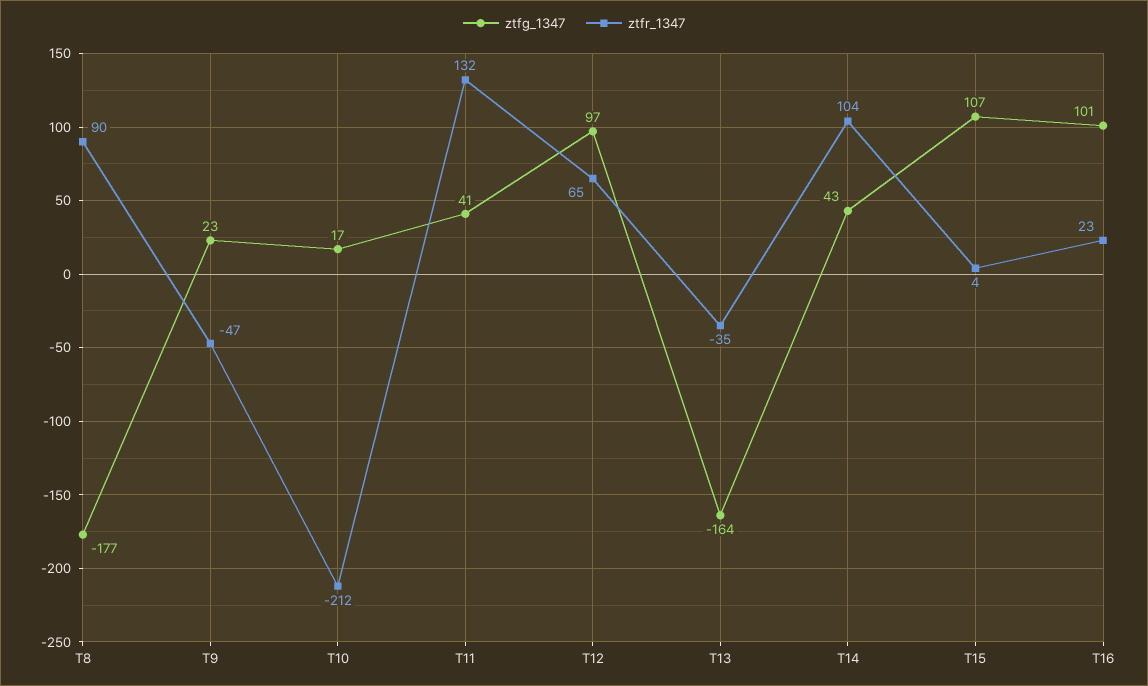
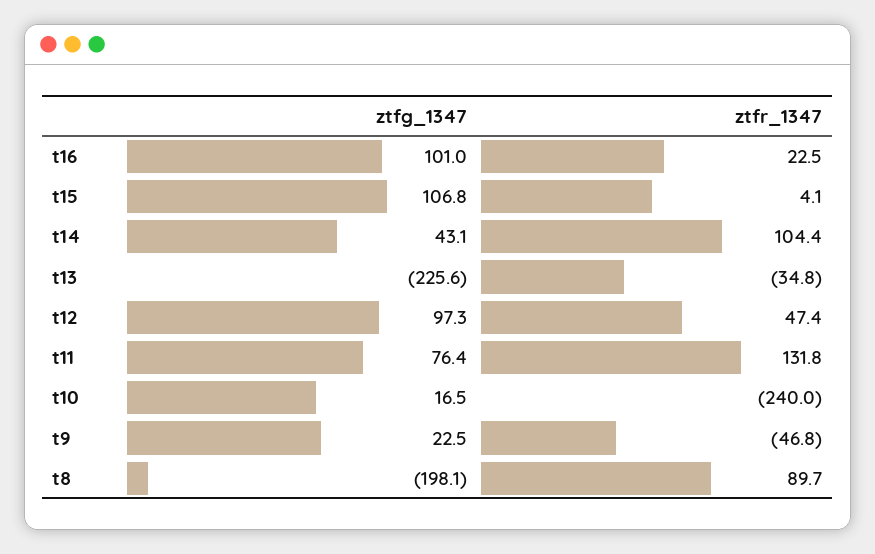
  {
    "ztfg_1347": {
-     "T8": -177,
+     "T8": -198.1,
      "T9": 22.5,
      "T10": 16.5,
-     "T11": 41,
+     "T11": 76.4,
      "T12": 97.3,
-     "T13": -164,
+     "T13": -225.6,
      "T14": 43.1,
      "T15": 106.8,
      "T16": 101
    },
    "ztfr_1347": {
      "T8": 89.7,
      "T9": -46.8,
-     "T10": -212,
+     "T10": -240,
      "T11": 131.8,
-     "T12": 65,
+     "T12": 47.4,
      "T13": -34.8,
      "T14": 104.4,
      "T15": 4.1,
      "T16": 22.5
    }
  }

